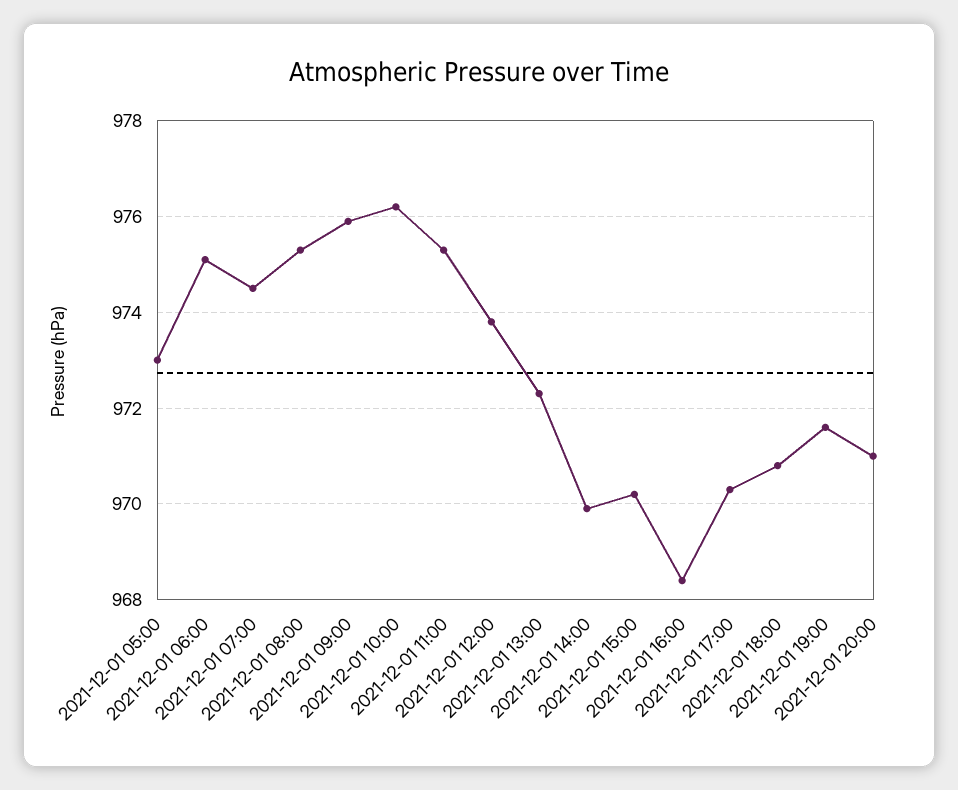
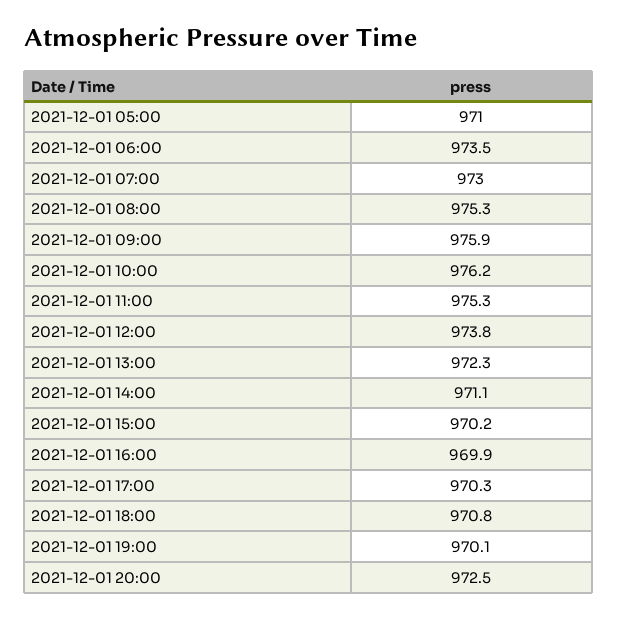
  {
-   "2021-12-01 05:00": 973,
+   "2021-12-01 05:00": 971,
-   "2021-12-01 06:00": 975,
+   "2021-12-01 06:00": 973.5,
-   "2021-12-01 07:00": 974.5,
+   "2021-12-01 07:00": 973,
    "2021-12-01 08:00": 975.3,
    "2021-12-01 09:00": 975.9,
    "2021-12-01 10:00": 976.2,
    "2021-12-01 11:00": 975.3,
    "2021-12-01 12:00": 973.8,
    "2021-12-01 13:00": 972.3,
-   "2021-12-01 14:00": 970,
+   "2021-12-01 14:00": 971.1,
    "2021-12-01 15:00": 970.2,
-   "2021-12-01 16:00": 968.5,
+   "2021-12-01 16:00": 969.9,
    "2021-12-01 17:00": 970.3,
    "2021-12-01 18:00": 970.8,
-   "2021-12-01 19:00": 971.5,
+   "2021-12-01 19:00": 970.1,
-   "2021-12-01 20:00": 971
+   "2021-12-01 20:00": 972.5
  }

